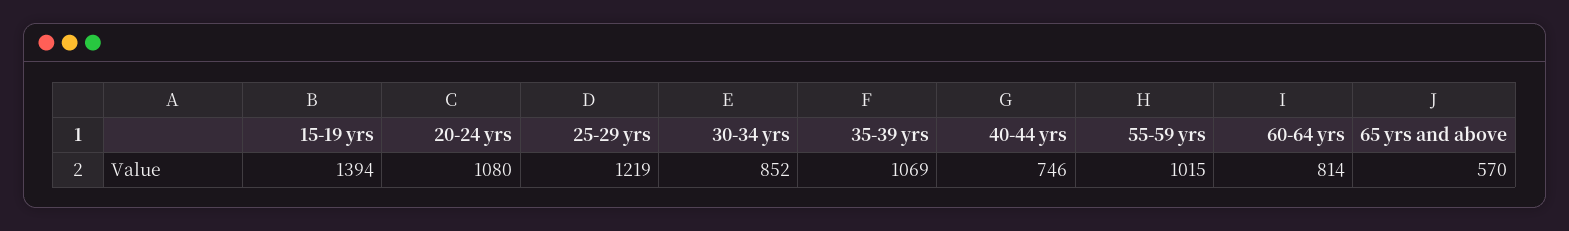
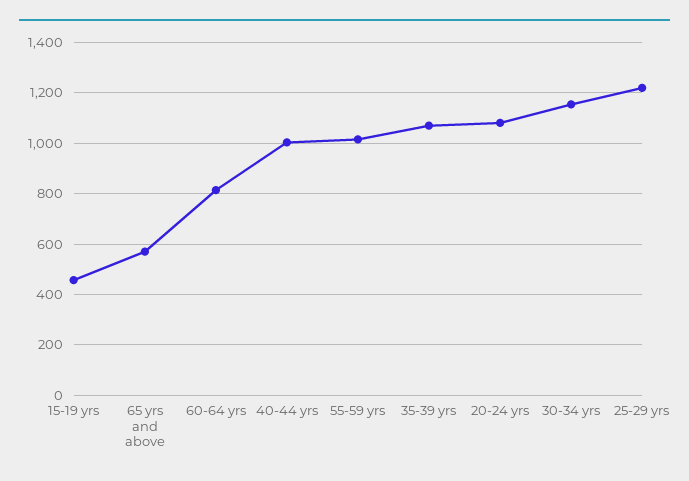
  {
-   "15-19 yrs": 1394,
+   "15-19 yrs": 450,
    "20-24 yrs": 1080,
    "25-29 yrs": 1219,
-   "30-34 yrs": 852,
+   "30-34 yrs": 1150,
    "35-39 yrs": 1069,
-   "40-44 yrs": 746,
+   "40-44 yrs": 1000,
    "55-59 yrs": 1015,
    "60-64 yrs": 814,
    "65 yrs and above": 570
  }

